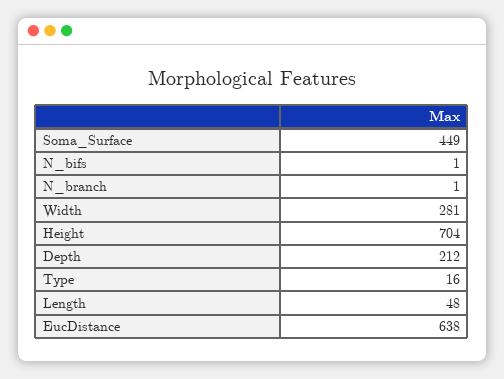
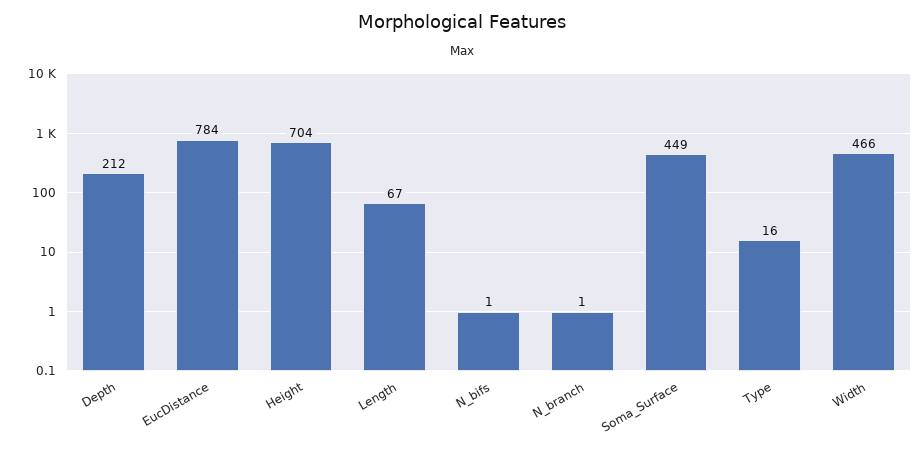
  {
    "Soma_Surface": 449,
    "N_bifs": 1,
    "N_branch": 1,
-   "Width": 281,
+   "Width": 466,
    "Height": 704,
    "Depth": 212,
    "Type": 16,
-   "Length": 48,
+   "Length": 67,
-   "EucDistance": 638
+   "EucDistance": 784
  }

